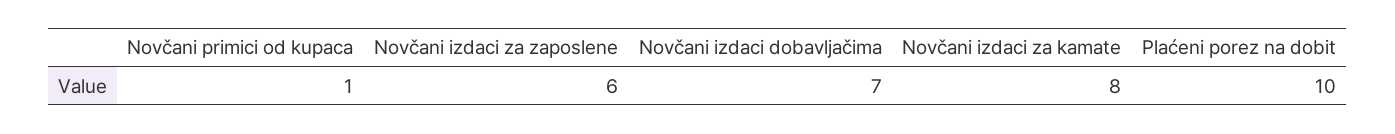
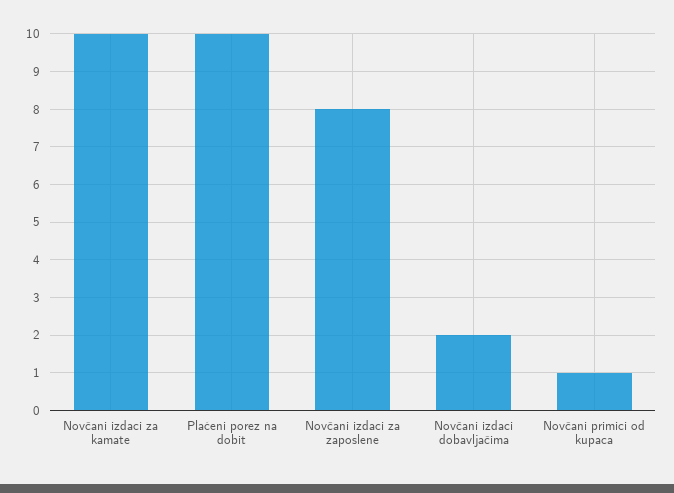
  {
    "Novčani primici od kupaca": 1,
-   "Novčani izdaci za zaposlene": 6,
+   "Novčani izdaci za zaposlene": 8,
-   "Novčani izdaci dobavljačima": 7,
+   "Novčani izdaci dobavljačima": 2,
-   "Novčani izdaci za kamate": 8,
+   "Novčani izdaci za kamate": 10,
    "Plaćeni porez na dobit": 10
  }

